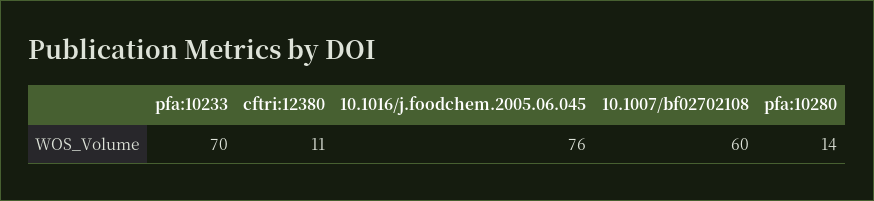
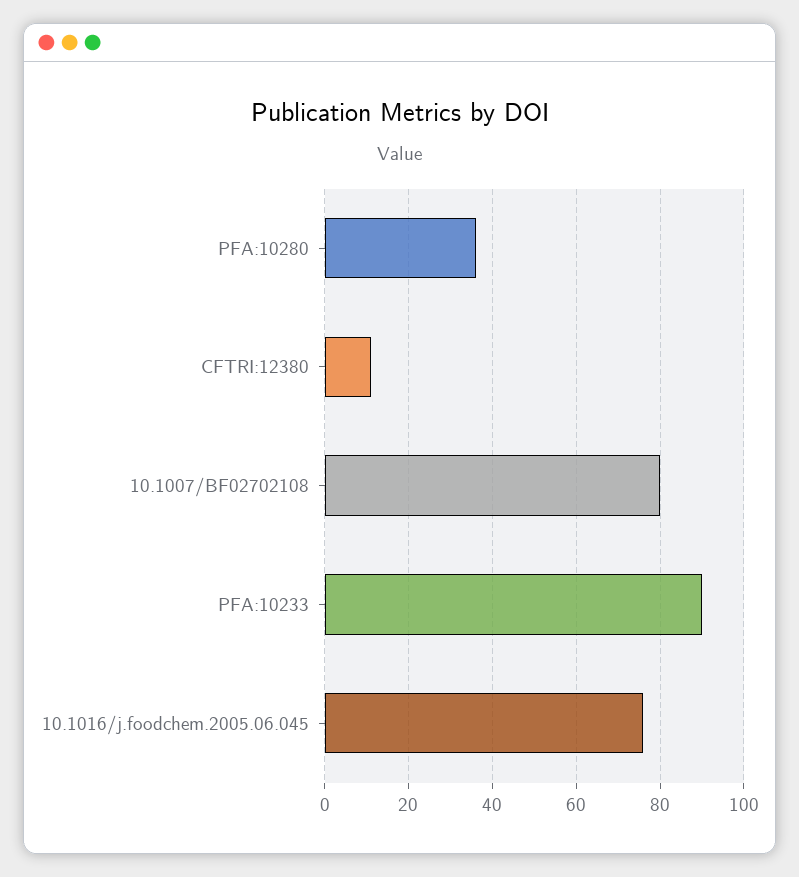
  {
-   "pfa:10233": 70,
+   "pfa:10233": 90,
    "cftri:12380": 11,
    "10.1016/j.foodchem.2005.06.045": 76,
-   "10.1007/bf02702108": 60,
+   "10.1007/bf02702108": 80,
-   "pfa:10280": 14
+   "pfa:10280": 35
  }

